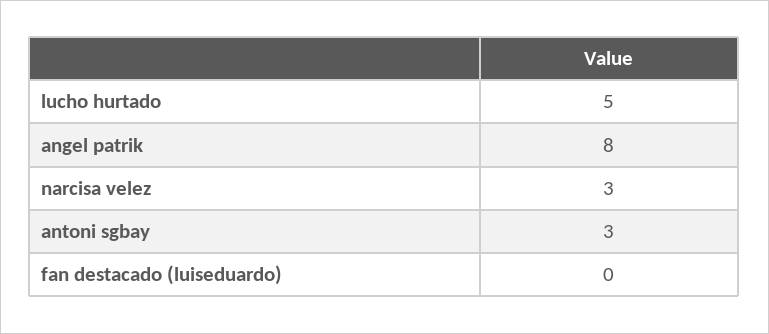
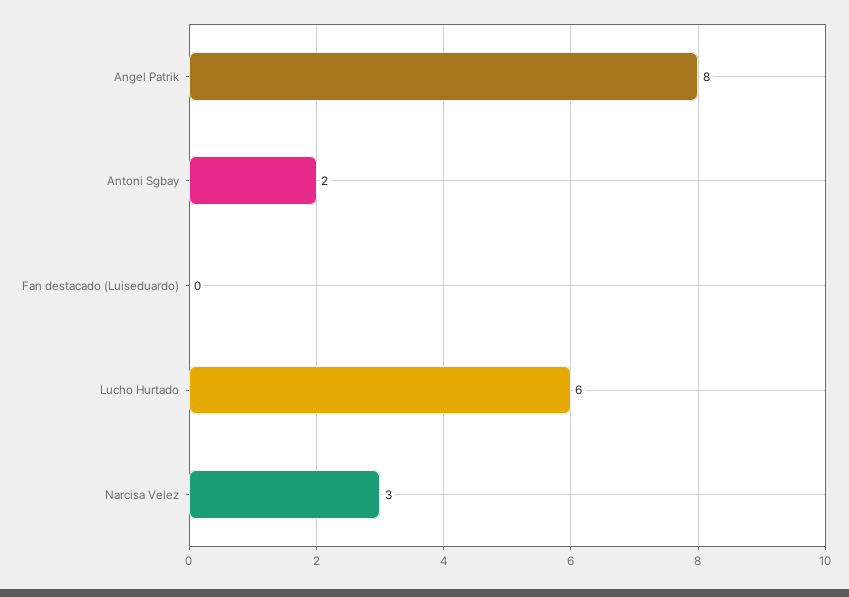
  {
-   "lucho hurtado": 5,
+   "lucho hurtado": 6,
    "angel patrik": 8,
    "narcisa velez": 3,
-   "antoni sgbay": 3,
+   "antoni sgbay": 2,
    "fan destacado (luiseduardo)": 0
  }

